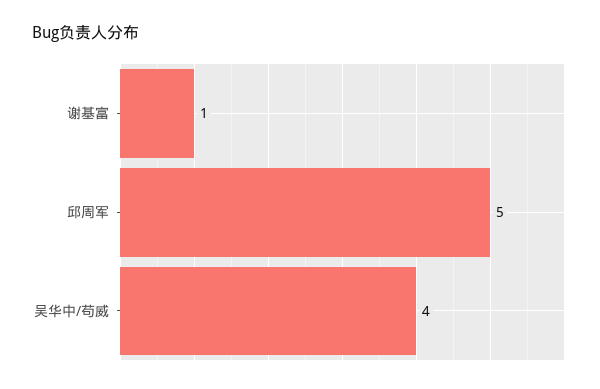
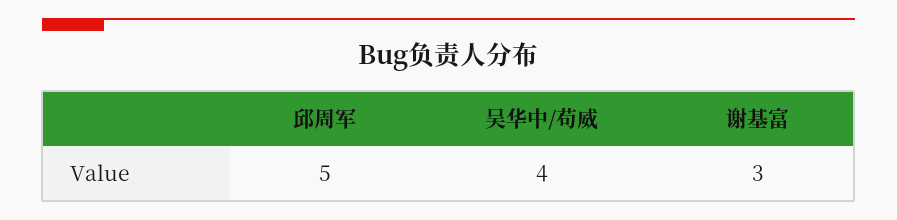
  {
-   "谢基富": 1,
+   "谢基富": 3,
    "邱周军": 5,
    "吴华中/苟威": 4
  }

